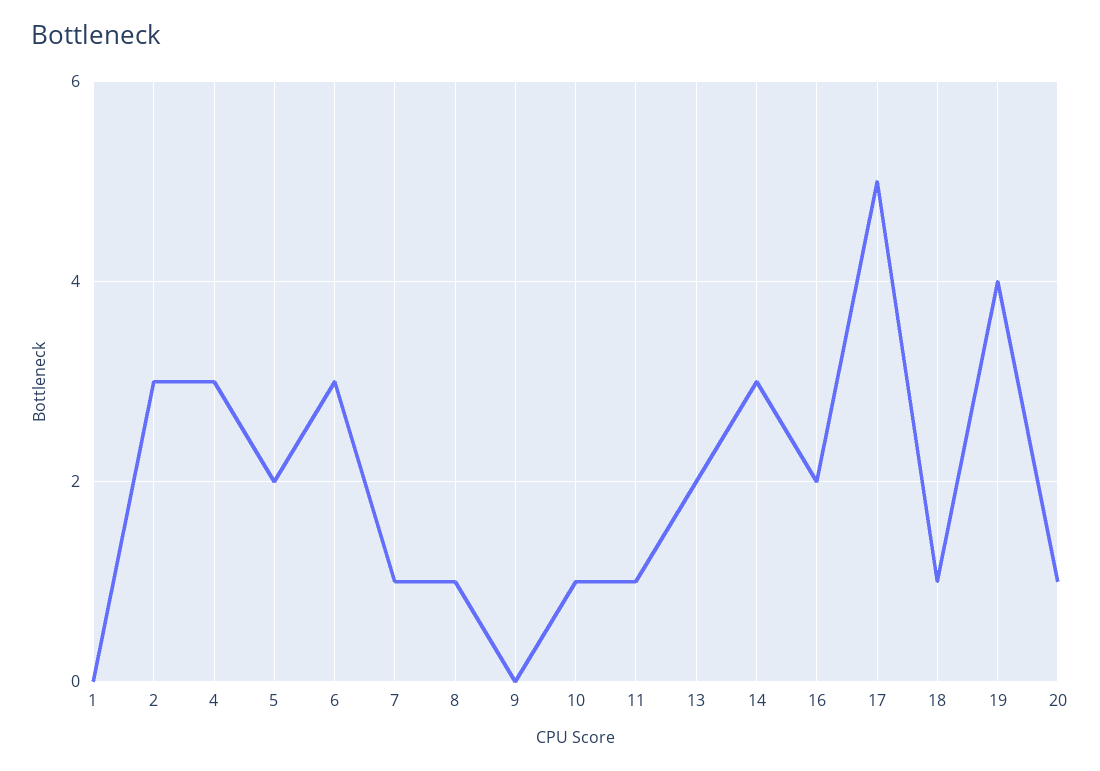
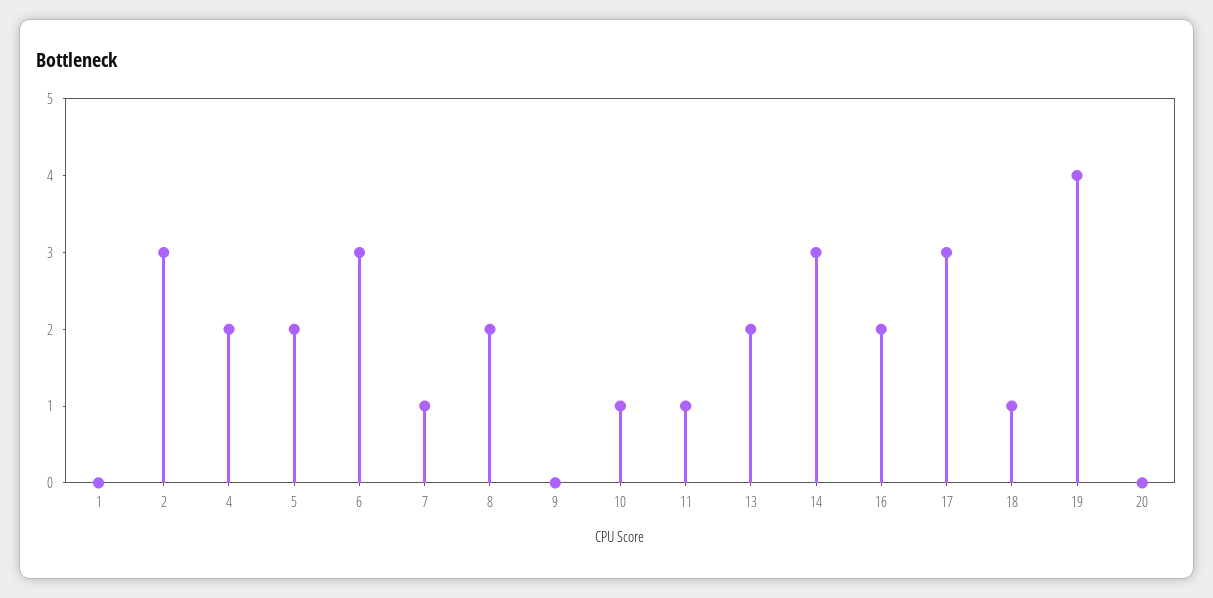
  {
    "1": 0,
    "2": 3,
-   "4": 3,
+   "4": 2,
    "5": 2,
    "6": 3,
    "7": 1,
-   "8": 1,
+   "8": 2,
    "9": 0,
    "10": 1,
    "11": 1,
    "13": 2,
    "14": 3,
    "16": 2,
-   "17": 5,
+   "17": 3,
    "18": 1,
    "19": 4,
-   "20": 1
+   "20": 0
  }

